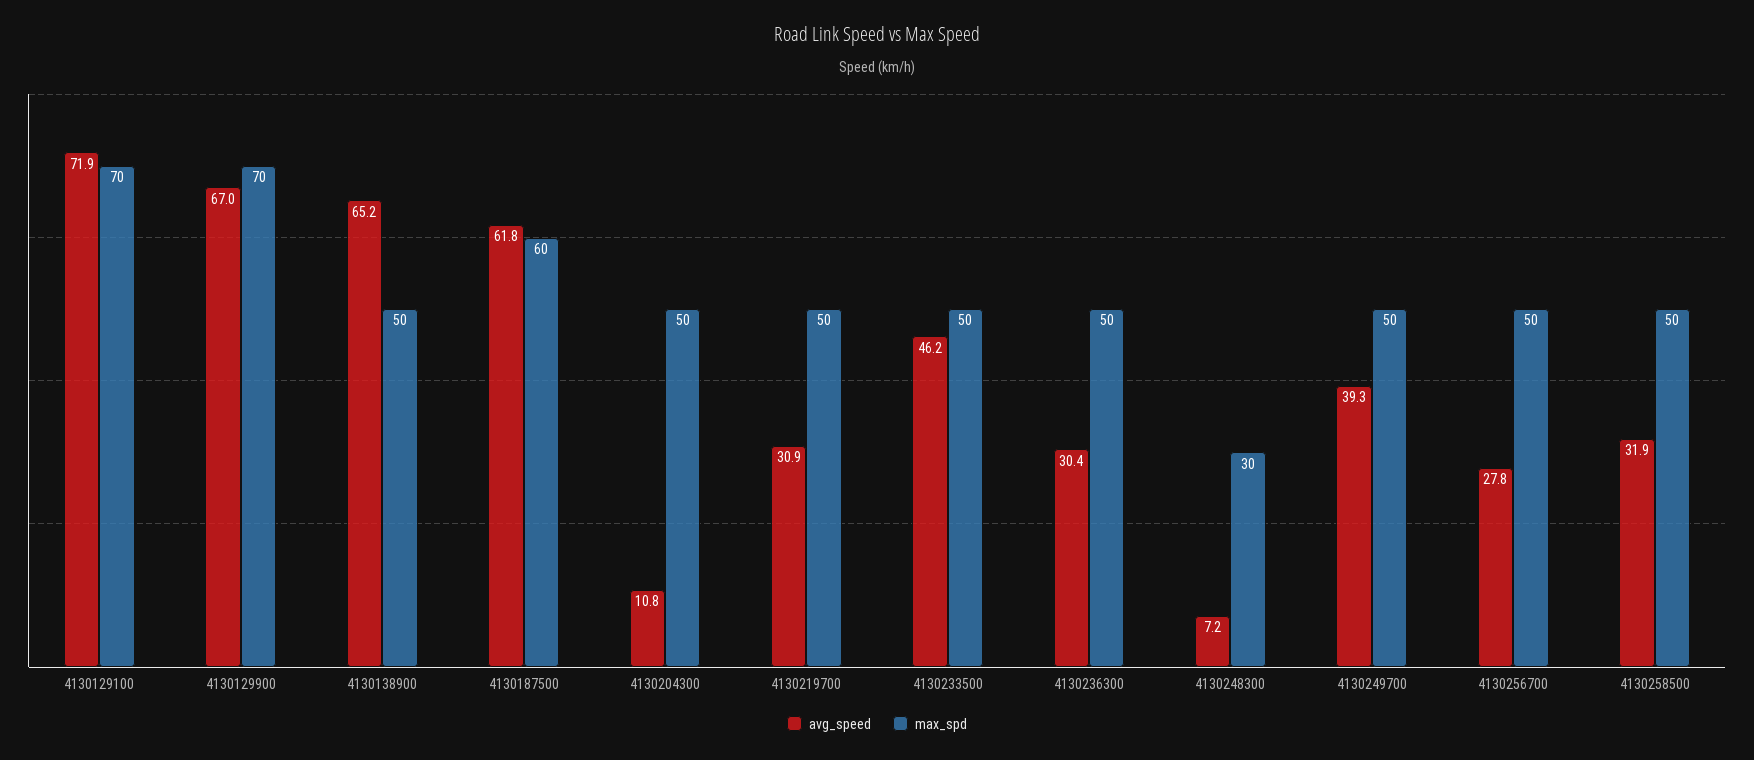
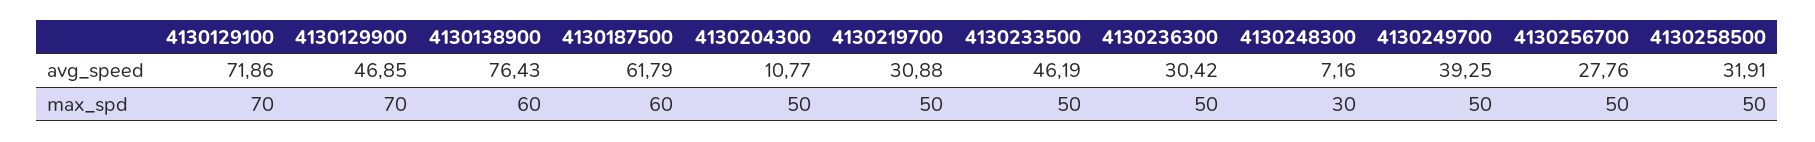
  {
    "avg_speed": {
      "4130129100": 71.86,
-     "4130129900": 67,
+     "4130129900": 46.85,
-     "4130138900": 65.2,
+     "4130138900": 76.43,
      "4130187500": 61.79,
      "4130204300": 10.77,
      "4130219700": 30.88,
      "4130233500": 46.19,
      "4130236300": 30.42,
      "4130248300": 7.16,
      "4130249700": 39.25,
      "4130256700": 27.76,
      "4130258500": 31.91
    },
    "max_spd": {
      "4130129100": 70,
      "4130129900": 70,
-     "4130138900": 50,
+     "4130138900": 60,
      "4130187500": 60,
      "4130204300": 50,
      "4130219700": 50,
      "4130233500": 50,
      "4130236300": 50,
      "4130248300": 30,
      "4130249700": 50,
      "4130256700": 50,
      "4130258500": 50
    }
  }

